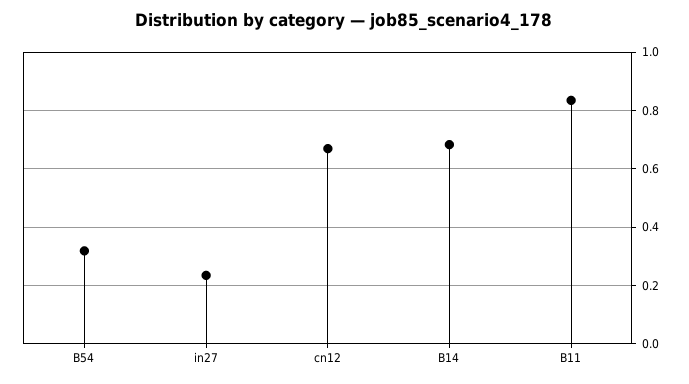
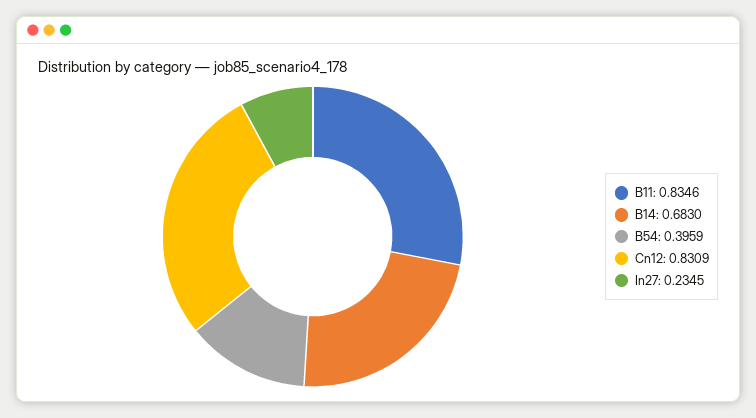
  {
-   "B54": 0.325,
+   "B54": 0.3959,
    "in27": 0.2345,
-   "cn12": 0.675,
+   "cn12": 0.8309,
    "B14": 0.683,
    "B11": 0.8346
  }

